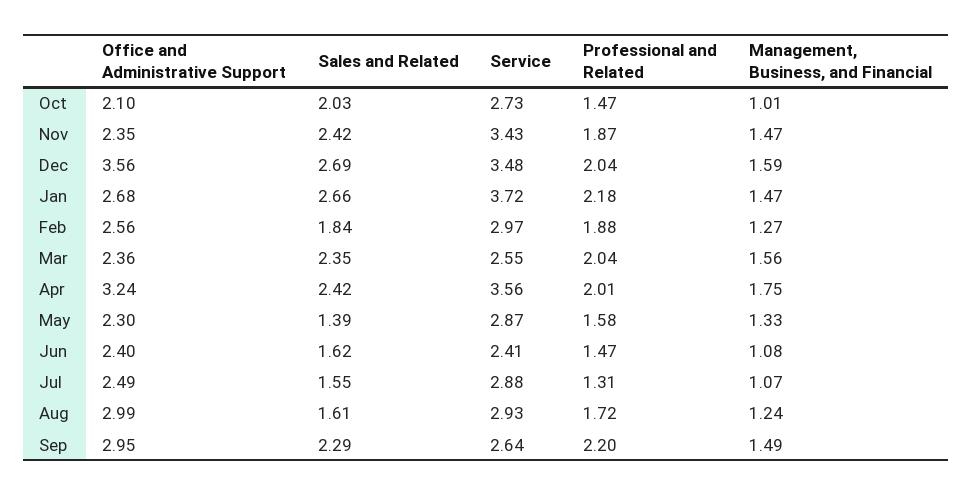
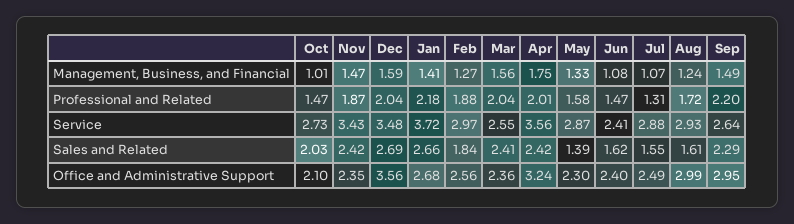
  {
    "Office and Administrative Support": {
      "Oct": 2.1,
      "Nov": 2.35,
      "Dec": 3.56,
      "Jan": 2.68,
      "Feb": 2.56,
      "Mar": 2.36,
      "Apr": 3.24,
      "May": 2.3,
      "Jun": 2.4,
      "Jul": 2.49,
      "Aug": 2.99,
      "Sep": 2.95
    },
    "Sales and Related": {
      "Oct": 2.03,
      "Nov": 2.42,
      "Dec": 2.69,
      "Jan": 2.66,
      "Feb": 1.84,
-     "Mar": 2.35,
+     "Mar": 2.41,
      "Apr": 2.42,
      "May": 1.39,
      "Jun": 1.62,
      "Jul": 1.55,
      "Aug": 1.61,
      "Sep": 2.29
    },
    "Service": {
      "Oct": 2.73,
      "Nov": 3.43,
      "Dec": 3.48,
      "Jan": 3.72,
      "Feb": 2.97,
      "Mar": 2.55,
      "Apr": 3.56,
      "May": 2.87,
      "Jun": 2.41,
      "Jul": 2.88,
      "Aug": 2.93,
      "Sep": 2.64
    },
    "Professional and Related": {
      "Oct": 1.47,
      "Nov": 1.87,
      "Dec": 2.04,
      "Jan": 2.18,
      "Feb": 1.88,
      "Mar": 2.04,
      "Apr": 2.01,
      "May": 1.58,
      "Jun": 1.47,
      "Jul": 1.31,
      "Aug": 1.72,
      "Sep": 2.2
    },
    "Management, Business, and Financial": {
      "Oct": 1.01,
      "Nov": 1.47,
      "Dec": 1.59,
-     "Jan": 1.47,
+     "Jan": 1.41,
      "Feb": 1.27,
      "Mar": 1.56,
      "Apr": 1.75,
      "May": 1.33,
      "Jun": 1.08,
      "Jul": 1.07,
      "Aug": 1.24,
      "Sep": 1.49
    }
  }

